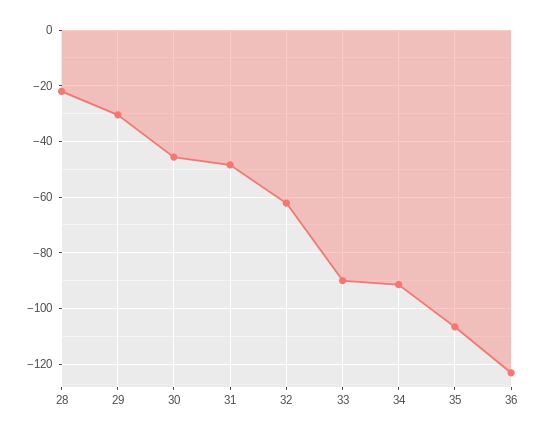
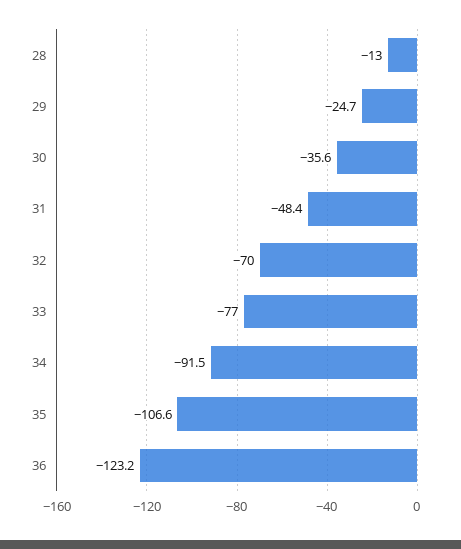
  {
-   "28": -22.5,
+   "28": -13,
-   "29": -30,
+   "29": -24.7,
-   "30": -45,
+   "30": -35.6,
    "31": -48.4,
-   "32": -62.5,
+   "32": -70,
-   "33": -90,
+   "33": -77,
    "34": -91.5,
    "35": -106.6,
    "36": -123.2
  }

